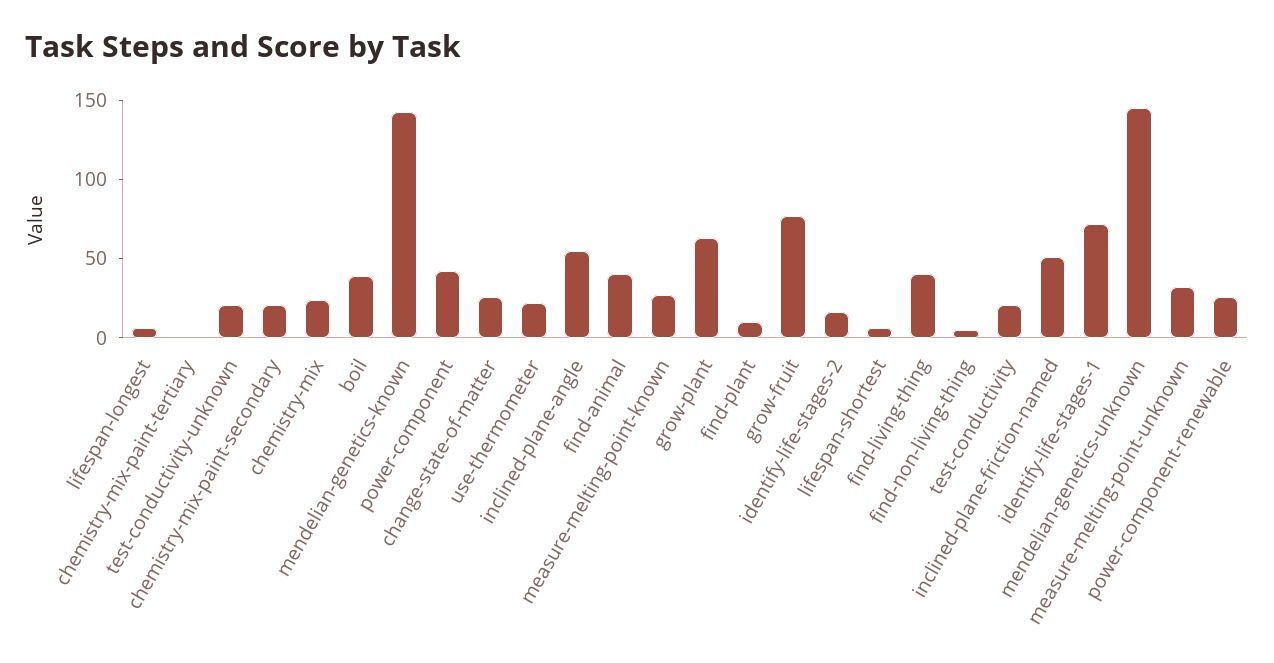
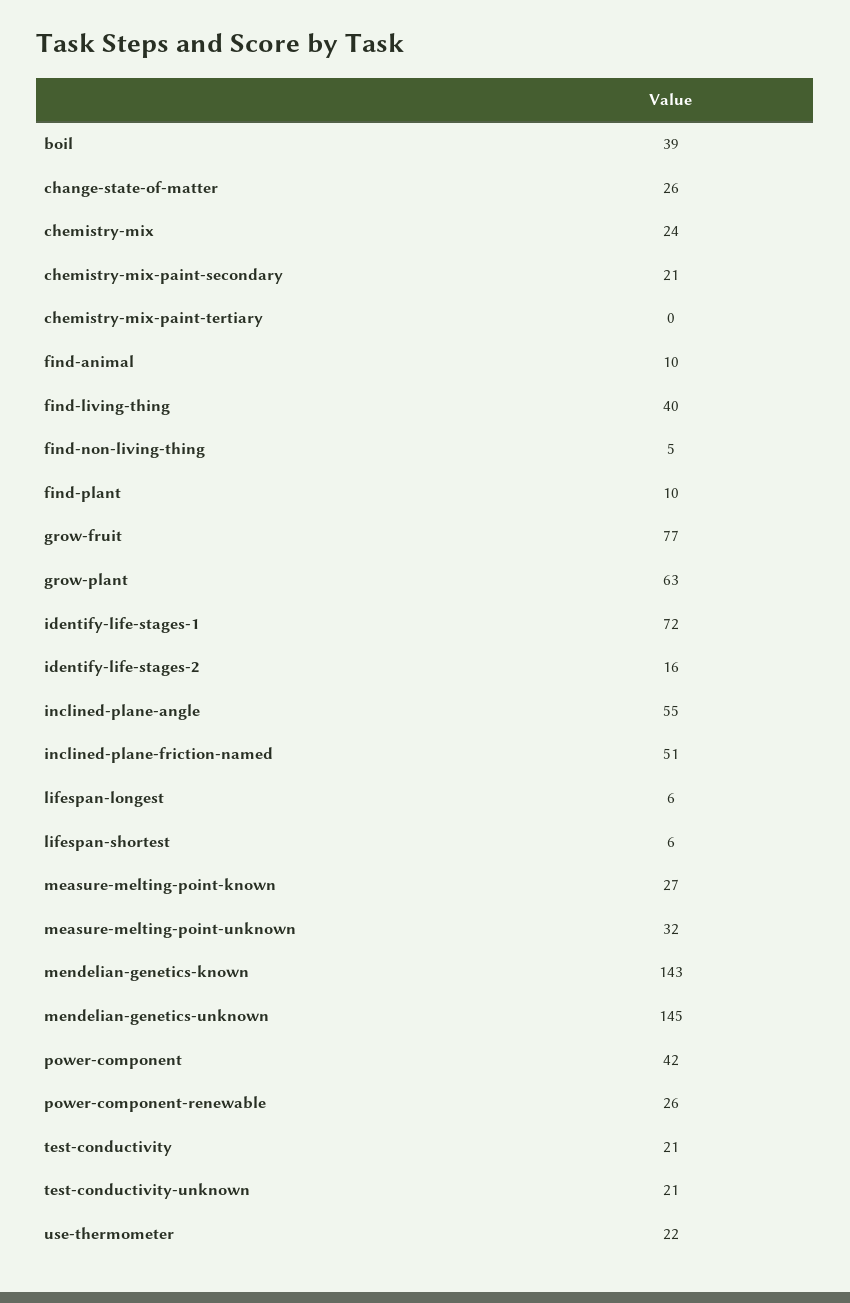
  {
    "lifespan-longest": 6,
    "chemistry-mix-paint-tertiary": 0,
    "test-conductivity-unknown": 21,
    "chemistry-mix-paint-secondary": 21,
    "chemistry-mix": 24,
    "boil": 39,
    "mendelian-genetics-known": 143,
    "power-component": 42,
    "change-state-of-matter": 26,
    "use-thermometer": 22,
    "inclined-plane-angle": 55,
-   "find-animal": 40,
+   "find-animal": 10,
    "measure-melting-point-known": 27,
    "grow-plant": 63,
    "find-plant": 10,
    "grow-fruit": 77,
    "identify-life-stages-2": 16,
    "lifespan-shortest": 6,
    "find-living-thing": 40,
    "find-non-living-thing": 5,
    "test-conductivity": 21,
    "inclined-plane-friction-named": 51,
    "identify-life-stages-1": 72,
    "mendelian-genetics-unknown": 145,
    "measure-melting-point-unknown": 32,
    "power-component-renewable": 26
  }

